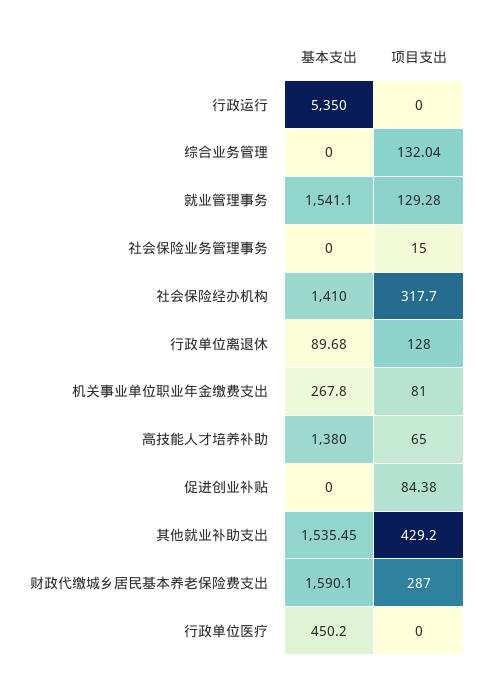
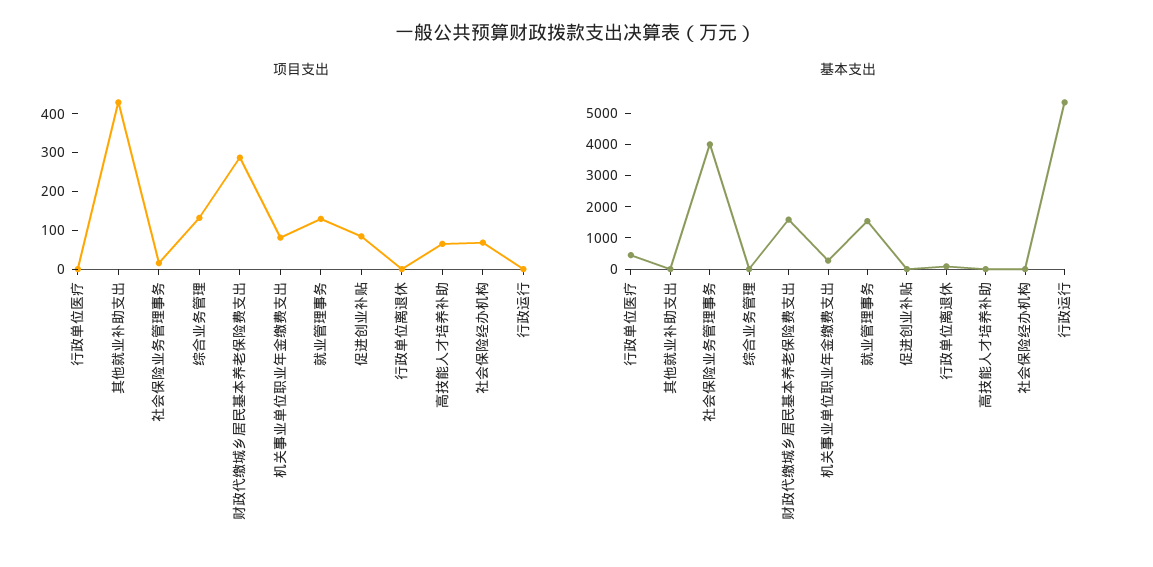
  {
    "基本支出": {
      "行政运行": 5350,
      "综合业务管理": 0,
      "就业管理事务": 1541.1,
-     "社会保险业务管理事务": 0,
+     "社会保险业务管理事务": 4000,
-     "社会保险经办机构": 1410,
+     "社会保险经办机构": 0,
      "行政单位离退休": 89.68,
      "机关事业单位职业年金缴费支出": 267.8,
-     "高技能人才培养补助": 1380,
+     "高技能人才培养补助": 0,
      "促进创业补贴": 0,
-     "其他就业补助支出": 1535.45,
+     "其他就业补助支出": 0,
      "财政代缴城乡居民基本养老保险费支出": 1590.1,
      "行政单位医疗": 450.2
    },
    "项目支出": {
      "行政运行": 0,
      "综合业务管理": 132.04,
      "就业管理事务": 129.28,
      "社会保险业务管理事务": 15,
-     "社会保险经办机构": 317.7,
+     "社会保险经办机构": 75,
-     "行政单位离退休": 128,
+     "行政单位离退休": 0,
      "机关事业单位职业年金缴费支出": 81,
      "高技能人才培养补助": 65,
      "促进创业补贴": 84.38,
      "其他就业补助支出": 429.2,
      "财政代缴城乡居民基本养老保险费支出": 287,
      "行政单位医疗": 0
    }
  }

